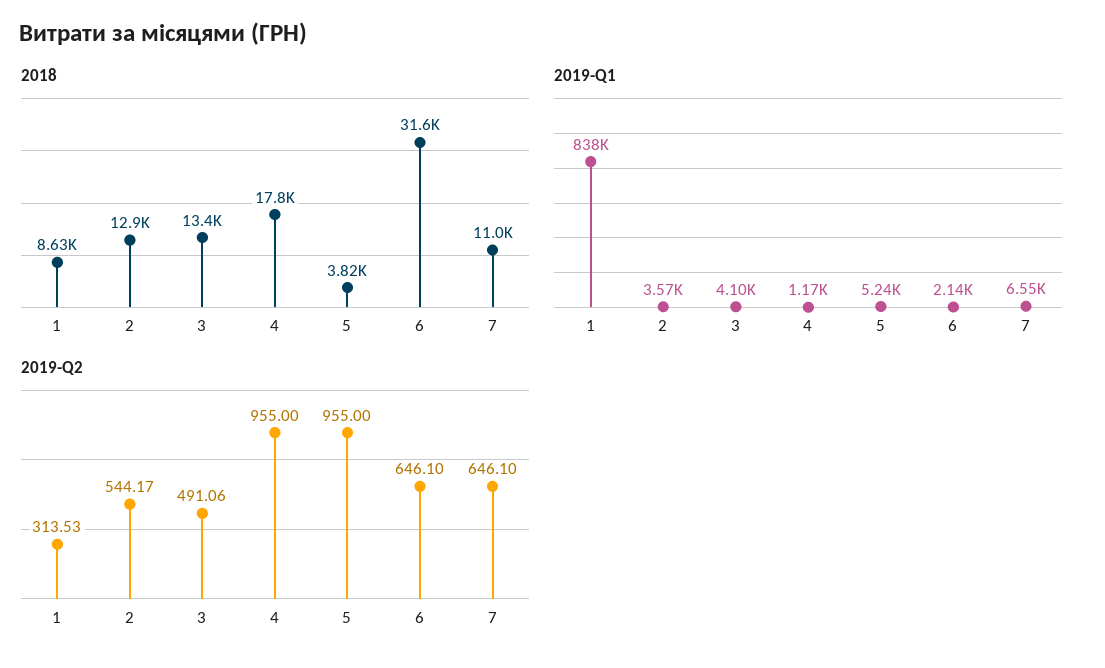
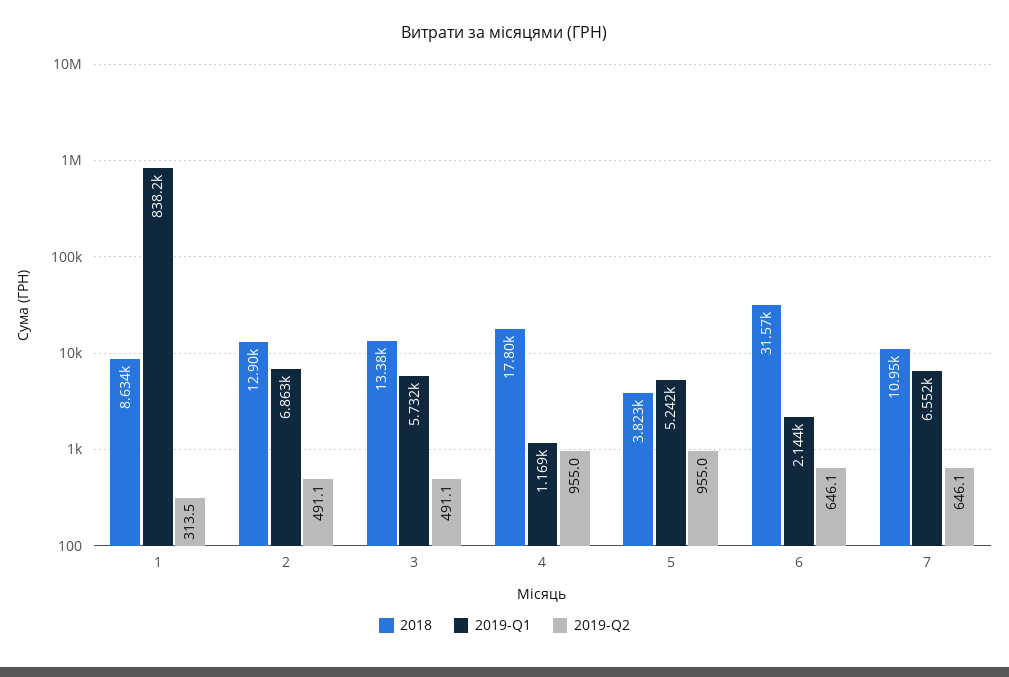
  {
    "2018": {
      "1": 8634,
      "2": 12900,
      "3": 13380,
      "4": 17800,
      "5": 3823,
      "6": 31570,
      "7": 10950
    },
    "2019-Q1": {
      "1": 838200,
-     "2": 3570,
+     "2": 6863,
-     "3": 4100,
+     "3": 5732,
      "4": 1169,
      "5": 5242,
      "6": 2144,
      "7": 6552
    },
    "2019-Q2": {
      "1": 313.53,
-     "2": 544.17,
+     "2": 491.1,
      "3": 491.06,
      "4": 955,
      "5": 955,
      "6": 646.1,
      "7": 646.1
    }
  }

